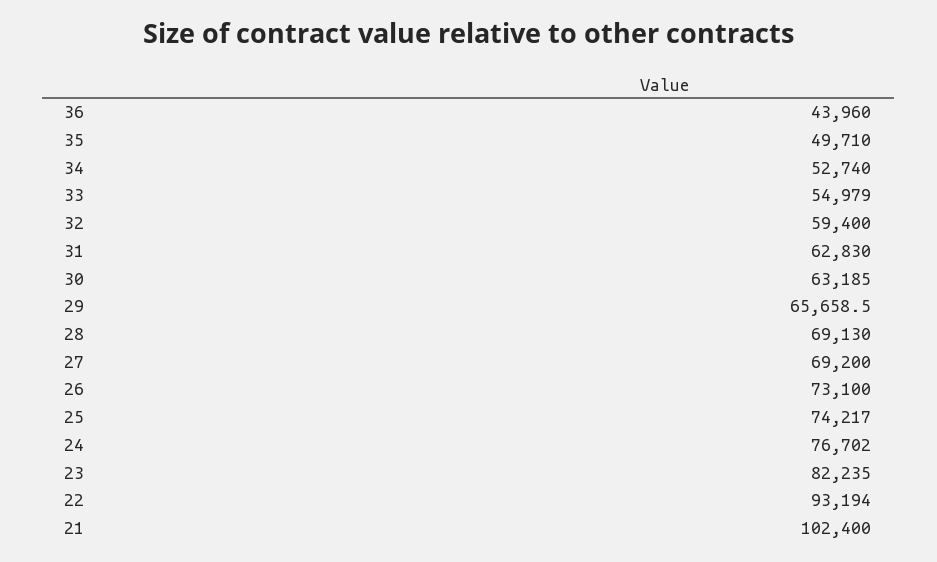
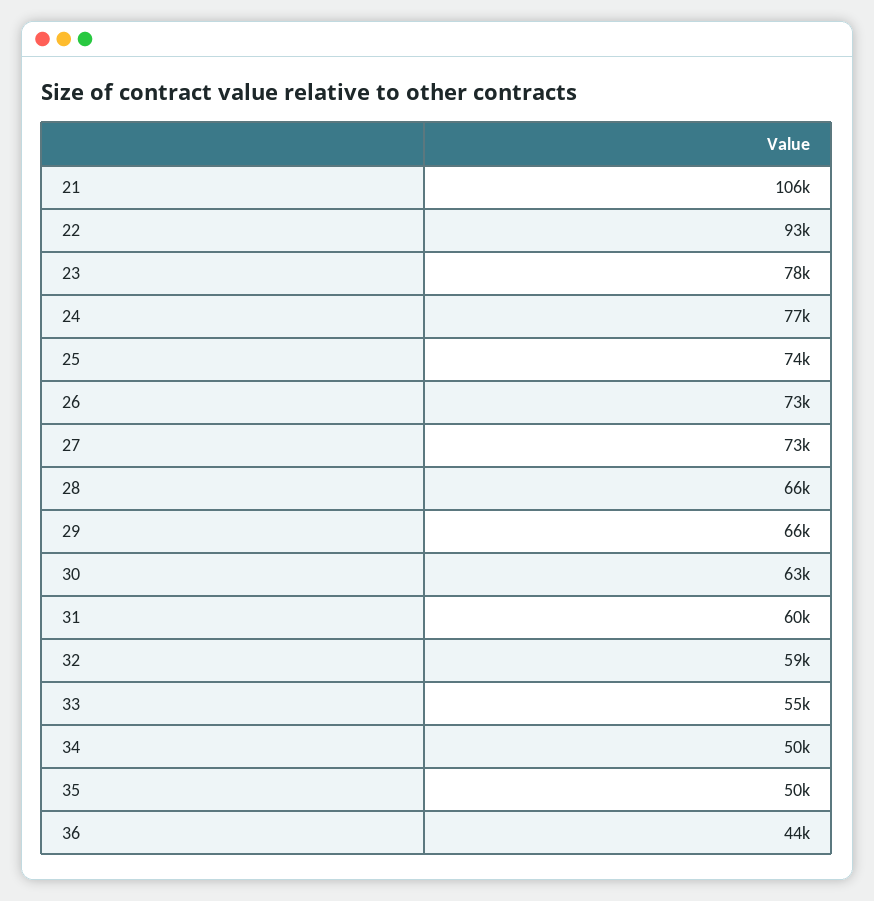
  {
    "36": 43960,
    "35": 49710,
-   "34": 52740,
+   "34": 50000,
    "33": 54979,
    "32": 59400,
-   "31": 62830,
+   "31": 60000,
    "30": 63185,
    "29": 65658.5,
-   "28": 69130,
+   "28": 66000,
-   "27": 69200,
+   "27": 73000,
    "26": 73100,
    "25": 74217,
    "24": 76702,
-   "23": 82235,
+   "23": 78000,
    "22": 93194,
-   "21": 102400
+   "21": 106000
  }

